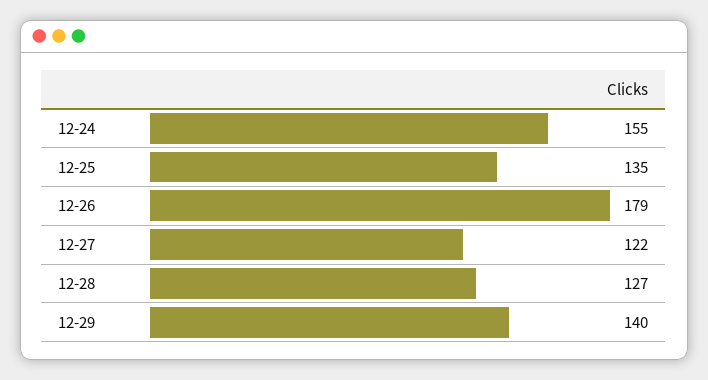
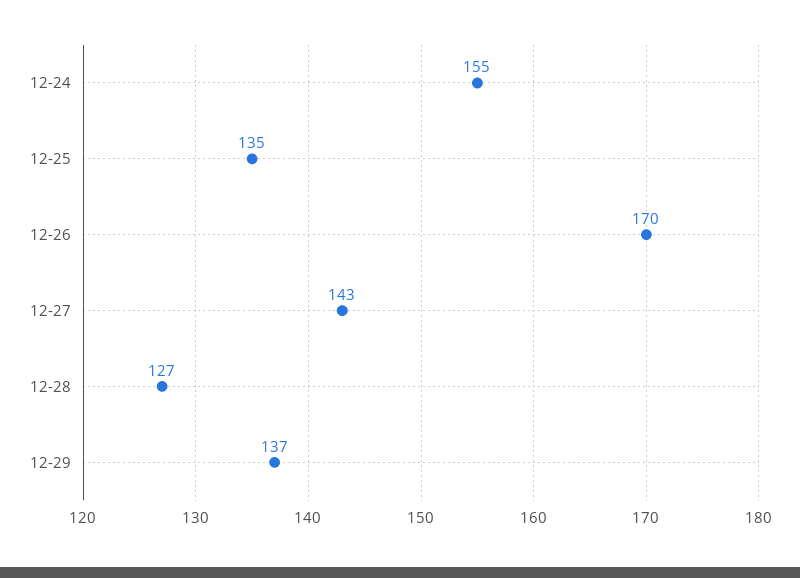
  {
    "12-24": 155,
    "12-25": 135,
-   "12-26": 179,
+   "12-26": 170,
-   "12-27": 122,
+   "12-27": 143,
    "12-28": 127,
-   "12-29": 140
+   "12-29": 137
  }

